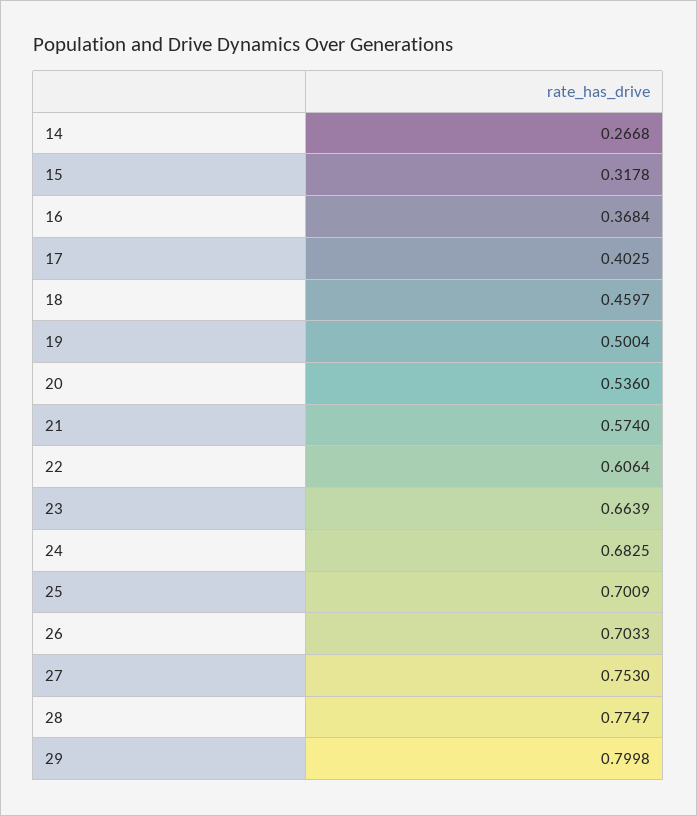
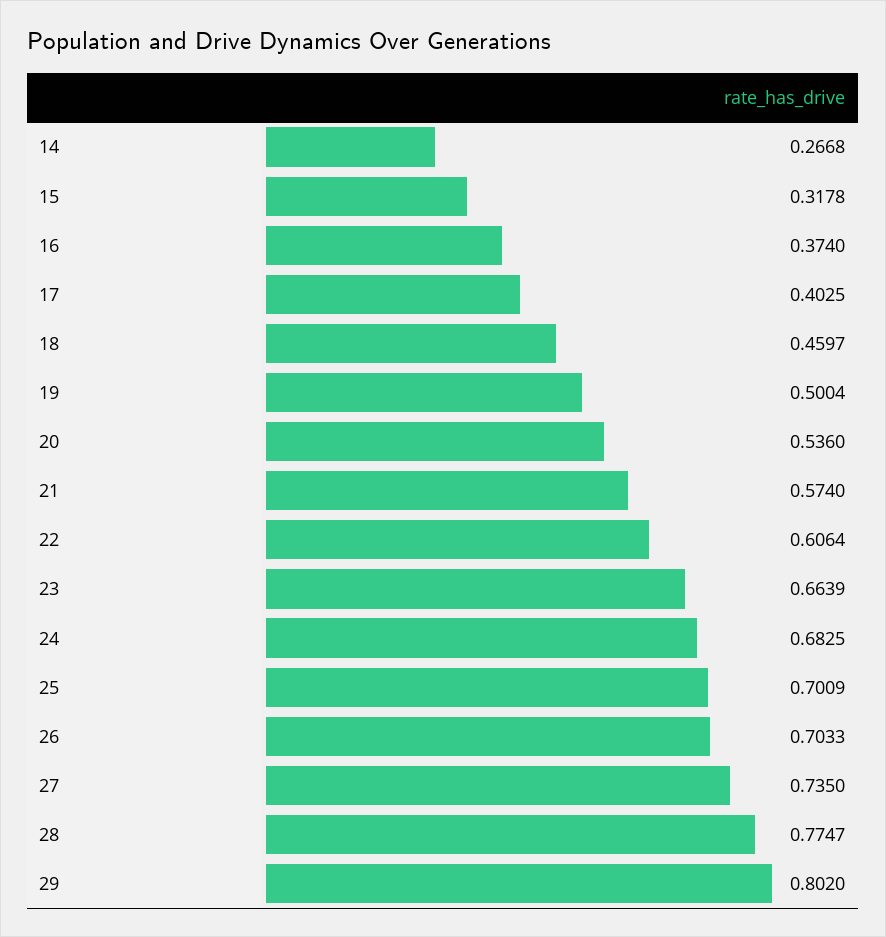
  {
    "14": 0.2668,
    "15": 0.3178,
-   "16": 0.3684,
+   "16": 0.374,
    "17": 0.4025,
    "18": 0.4597,
    "19": 0.5004,
    "20": 0.536,
    "21": 0.574,
    "22": 0.6064,
    "23": 0.6639,
    "24": 0.6825,
    "25": 0.7009,
    "26": 0.7033,
-   "27": 0.753,
+   "27": 0.735,
    "28": 0.7747,
-   "29": 0.7998
+   "29": 0.802
  }

